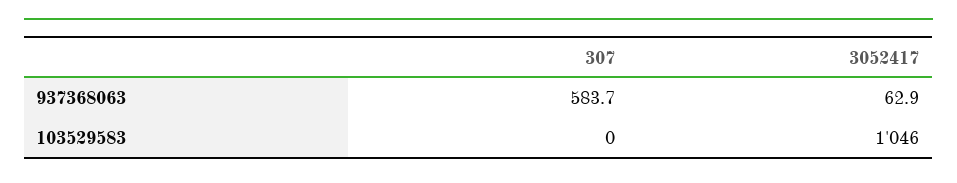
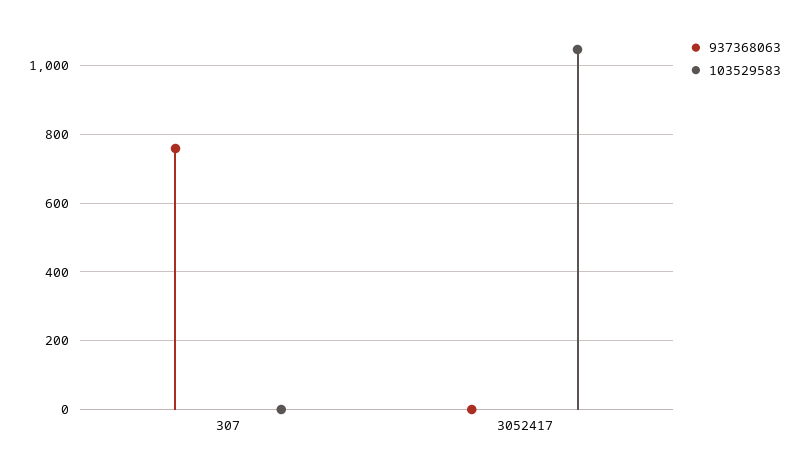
  {
    "937368063": {
-     "307": 583.7,
+     "307": 760,
-     "3052417": 62.9
+     "3052417": 0
    },
    "103529583": {
      "307": 0,
      "3052417": 1046
    }
  }

